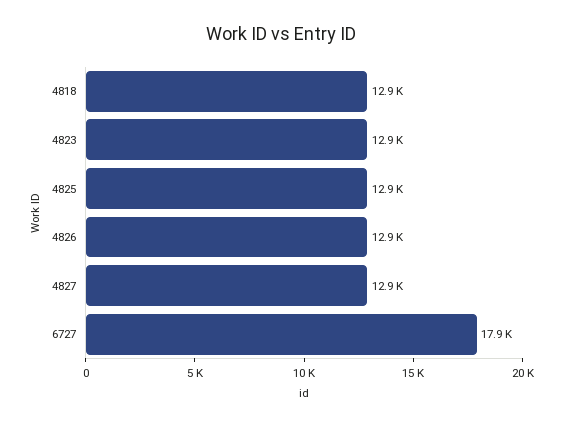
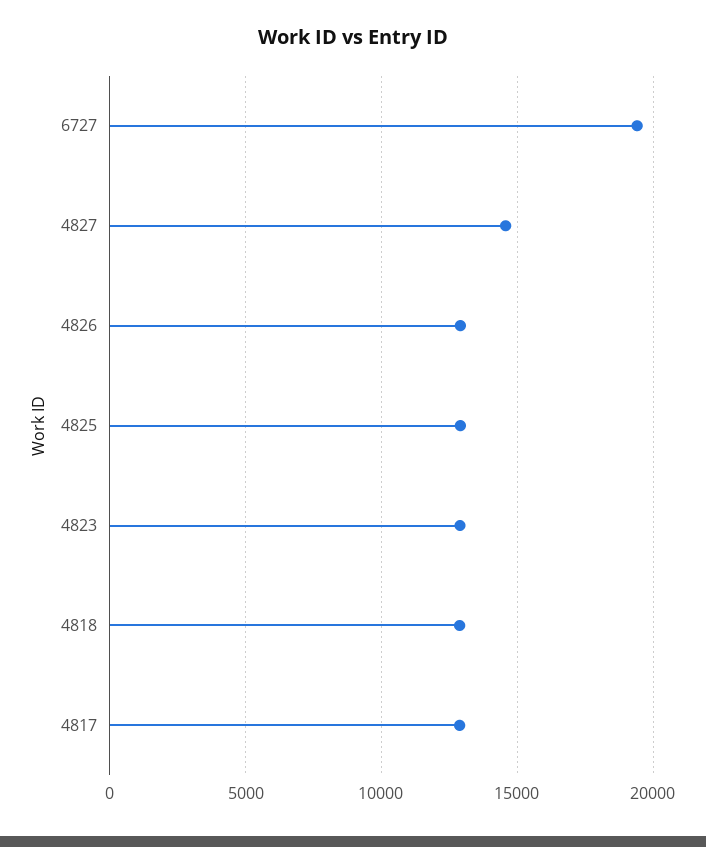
  {
    "4818": 12900,
    "4823": 12900,
    "4825": 12900,
    "4826": 12900,
-   "4827": 12900,
+   "4827": 14500,
-   "6727": 17900
+   "6727": 19500,
+   "4817": 13000
  }

